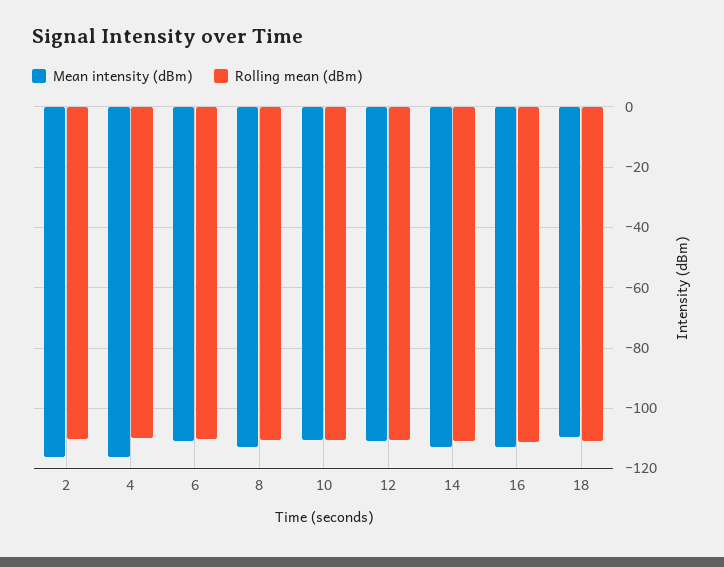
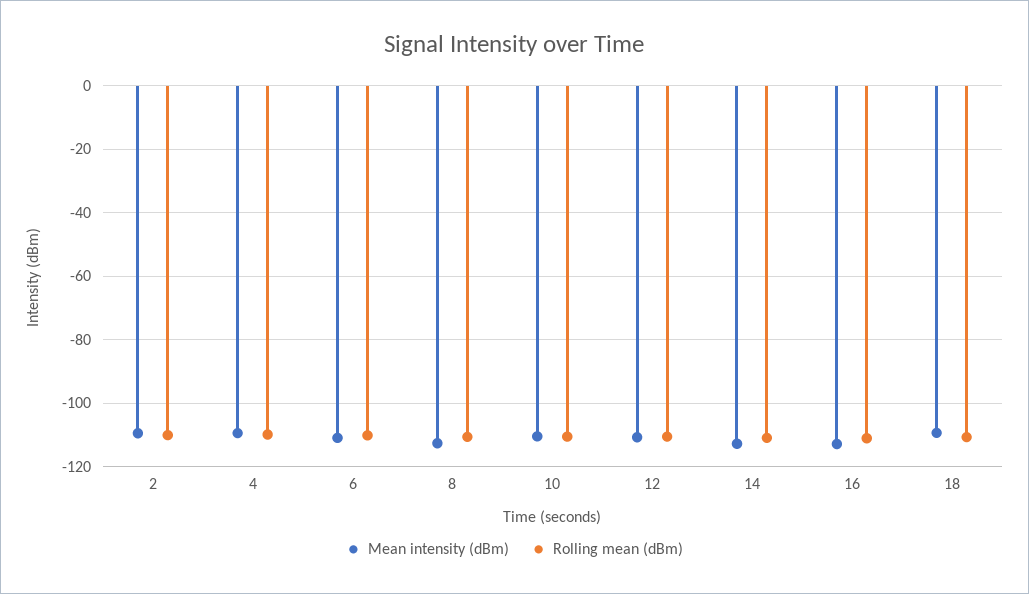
  {
    "Mean intensity (dBm)": {
-     "2": -116,
+     "2": -110,
-     "4": -116,
+     "4": -110,
      "6": -110,
      "8": -112,
      "10": -110,
      "12": -110,
      "14": -112,
      "16": -112,
      "18": -110
    },
    "Rolling mean (dBm)": {
      "2": -110,
      "4": -110,
      "6": -110,
      "8": -110,
      "10": -110,
      "12": -110,
      "14": -110,
      "16": -112,
      "18": -110
    }
  }

